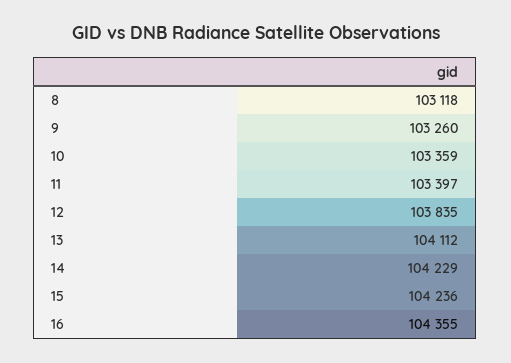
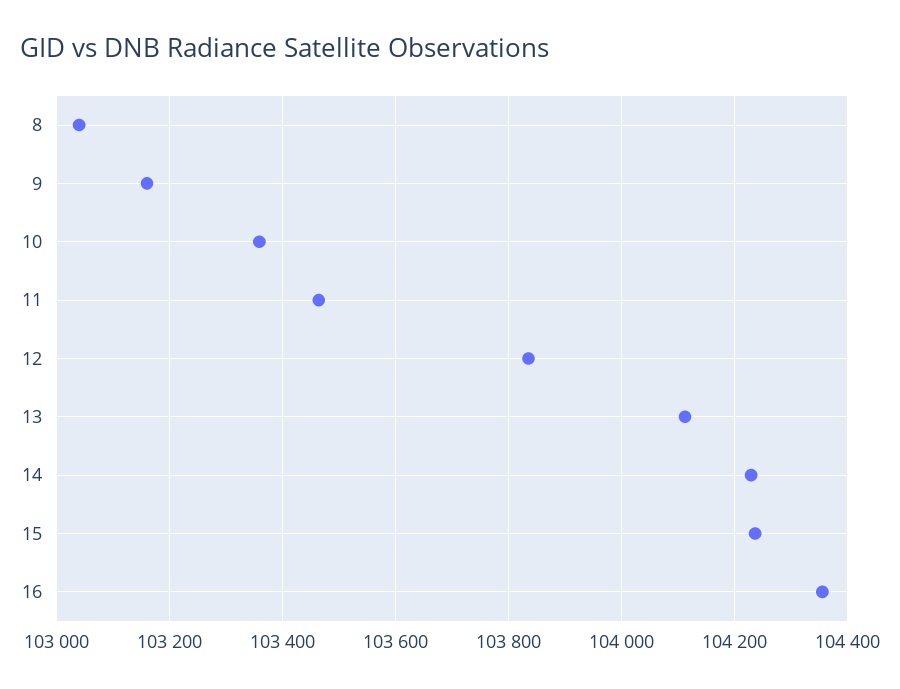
  {
-   "8": 103118,
+   "8": 103040,
-   "9": 103260,
+   "9": 103160,
    "10": 103359,
-   "11": 103397,
+   "11": 103460,
    "12": 103835,
    "13": 104112,
    "14": 104229,
    "15": 104236,
    "16": 104355
  }

